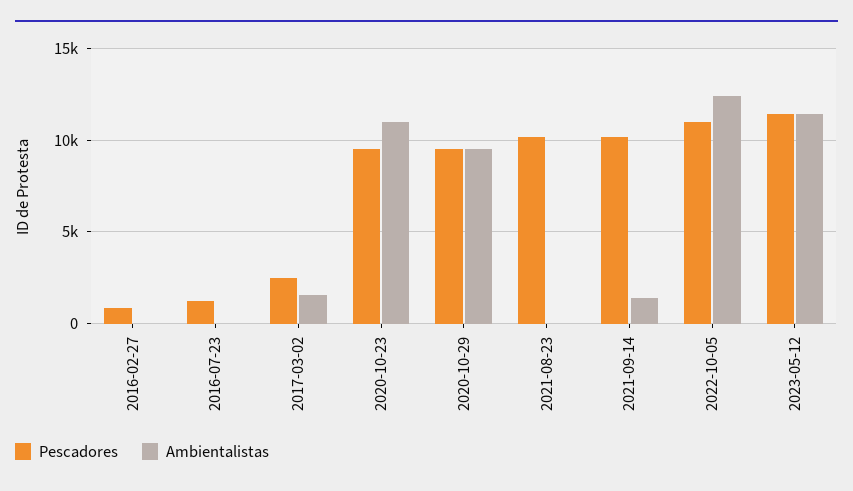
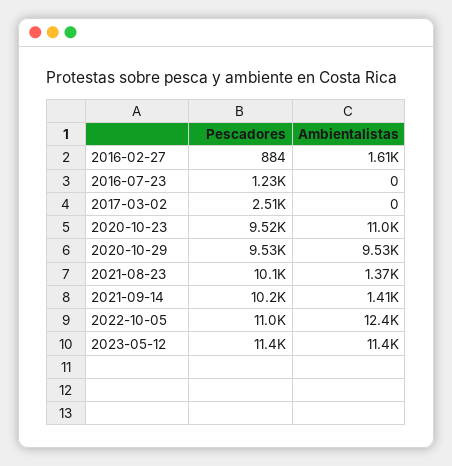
  {
    "Pescadores": {
      "2016-02-27": 884,
      "2016-07-23": 1230,
      "2017-03-02": 2510,
      "2020-10-23": 9520,
      "2020-10-29": 9530,
      "2021-08-23": 10100,
      "2021-09-14": 10200,
      "2022-10-05": 11000,
      "2023-05-12": 11400
    },
    "Ambientalistas": {
-     "2016-02-27": 0,
+     "2016-02-27": 1610,
      "2016-07-23": 0,
-     "2017-03-02": 1500,
+     "2017-03-02": 0,
      "2020-10-23": 11000,
      "2020-10-29": 9530,
-     "2021-08-23": 0,
+     "2021-08-23": 1370,
      "2021-09-14": 1410,
      "2022-10-05": 12400,
      "2023-05-12": 11400
    }
  }

